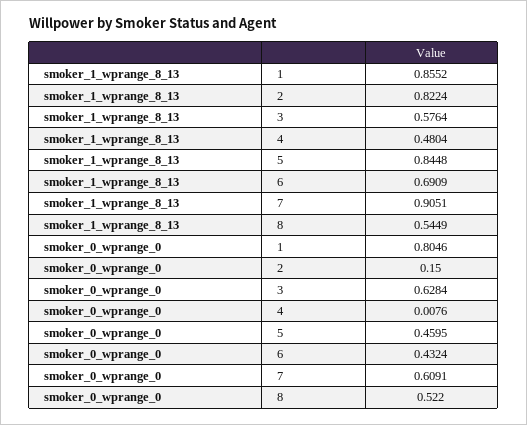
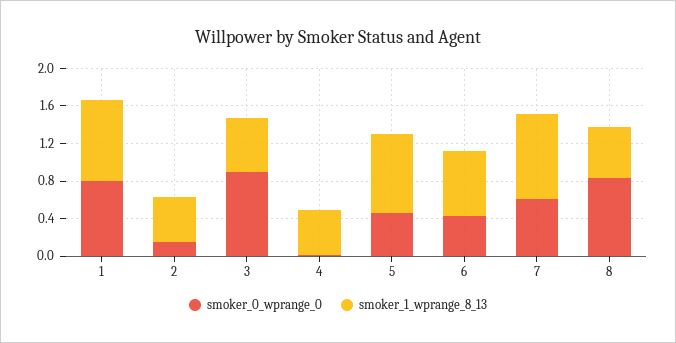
  {
    "smoker_1_wprange_8_13": {
      "1": 0.8552,
-     "2": 0.8224,
+     "2": 0.5,
      "3": 0.5764,
      "4": 0.4804,
      "5": 0.8448,
      "6": 0.6909,
      "7": 0.9051,
      "8": 0.5449
    },
    "smoker_0_wprange_0": {
      "1": 0.8046,
      "2": 0.15,
-     "3": 0.6284,
+     "3": 0.9,
      "4": 0.0076,
      "5": 0.4595,
      "6": 0.4324,
      "7": 0.6091,
-     "8": 0.522
+     "8": 0.8
    }
  }

